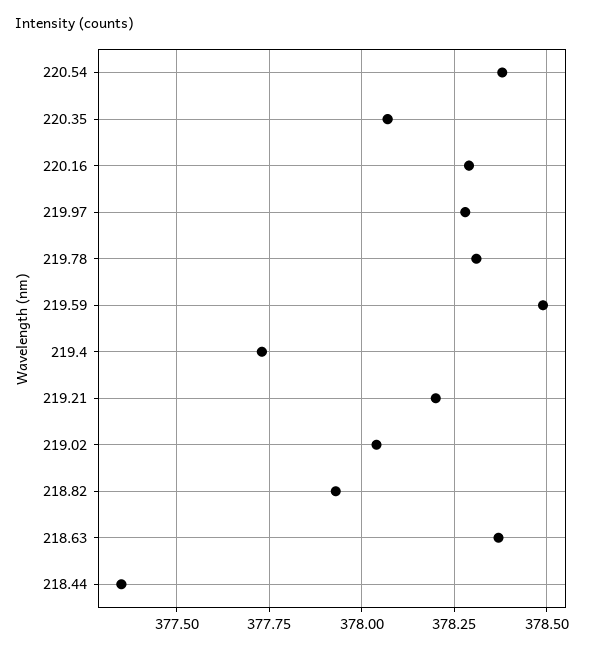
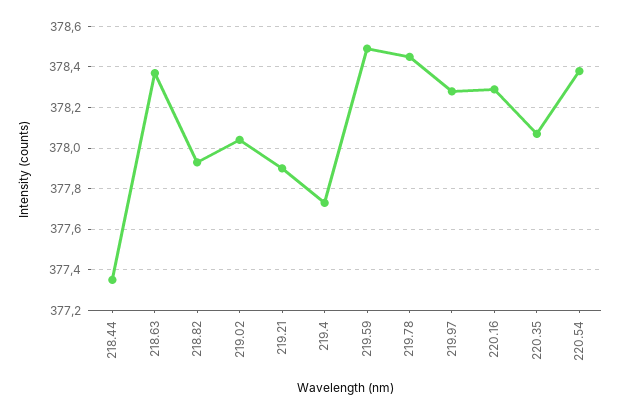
  {
    "220.54": 378.4,
    "220.35": 378.05,
    "220.16": 378.3,
    "219.97": 378.3,
-   "219.78": 378.3,
+   "219.78": 378.45,
    "219.59": 378.5,
    "219.4": 377.75,
-   "219.21": 378.2,
+   "219.21": 377.9,
    "219.02": 378.05,
    "218.82": 377.95,
    "218.63": 378.35,
    "218.44": 377.35
  }

